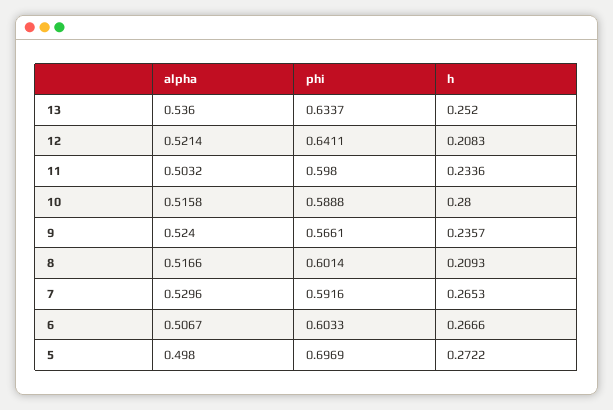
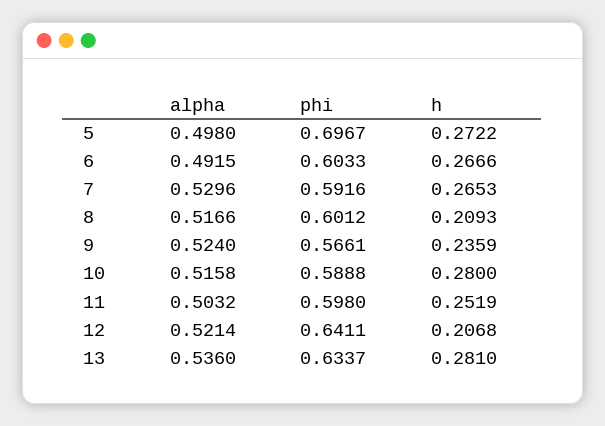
  {
    "alpha": {
      "13": 0.536,
      "12": 0.5214,
      "11": 0.5032,
      "10": 0.5158,
      "9": 0.524,
      "8": 0.5166,
      "7": 0.5296,
-     "6": 0.5067,
+     "6": 0.4915,
      "5": 0.498
    },
    "phi": {
      "13": 0.6337,
      "12": 0.6411,
      "11": 0.598,
      "10": 0.5888,
      "9": 0.5661,
-     "8": 0.6014,
+     "8": 0.6012,
      "7": 0.5916,
      "6": 0.6033,
-     "5": 0.6969
+     "5": 0.6967
    },
    "h": {
-     "13": 0.252,
+     "13": 0.281,
-     "12": 0.2083,
+     "12": 0.2068,
-     "11": 0.2336,
+     "11": 0.2519,
      "10": 0.28,
-     "9": 0.2357,
+     "9": 0.2359,
      "8": 0.2093,
      "7": 0.2653,
      "6": 0.2666,
      "5": 0.2722
    }
  }

